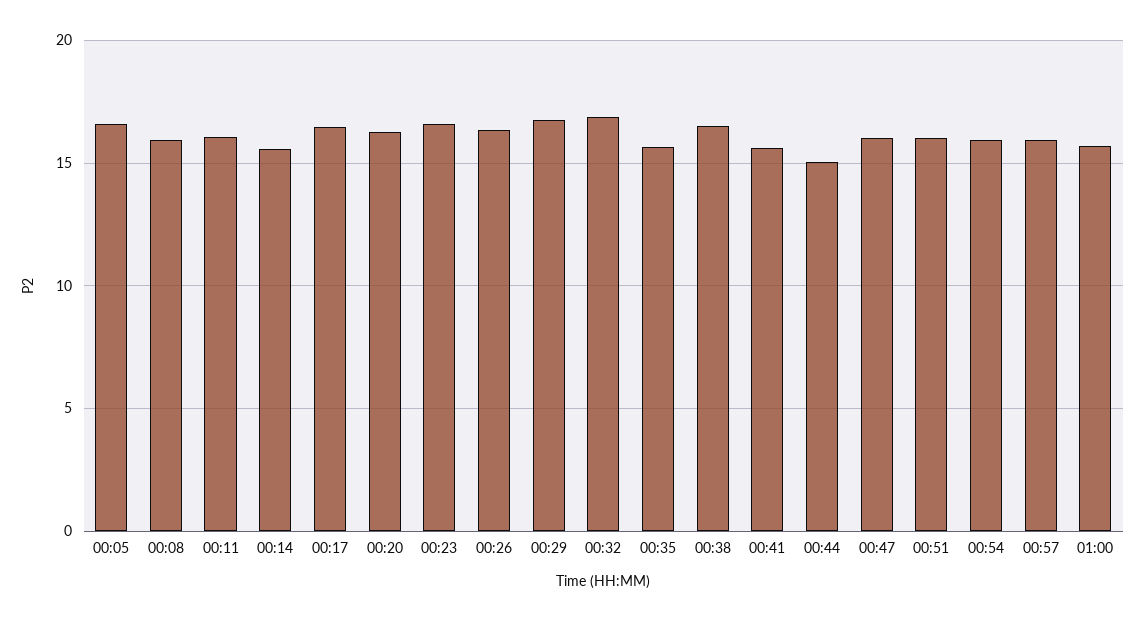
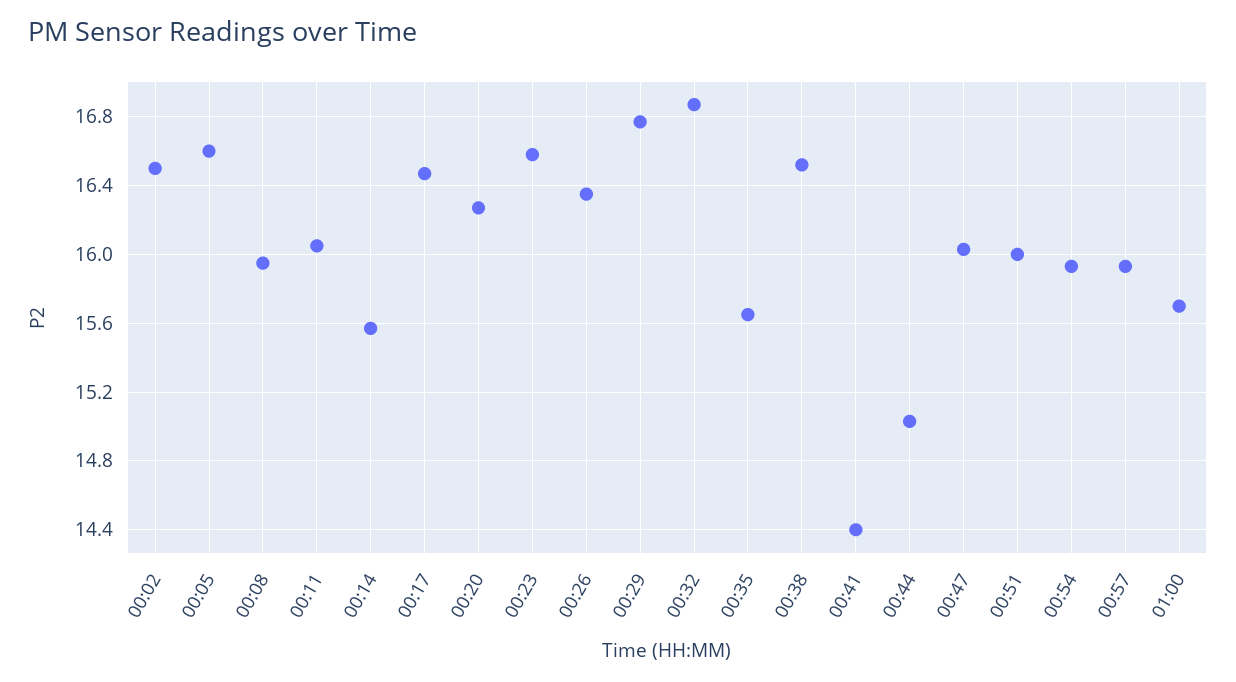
  {
    "00:05": 16.6,
    "00:08": 15.95,
    "00:11": 16.05,
    "00:14": 15.55,
    "00:17": 16.45,
    "00:20": 16.25,
    "00:23": 16.6,
    "00:26": 16.35,
    "00:29": 16.75,
    "00:32": 16.85,
    "00:35": 15.65,
    "00:38": 16.5,
-   "00:41": 15.5,
+   "00:41": 14.4,
    "00:44": 15.05,
    "00:47": 16.05,
    "00:51": 16,
    "00:54": 15.95,
    "00:57": 15.95,
-   "01:00": 15.7
+   "01:00": 15.7,
+   "00:02": 16.5
  }

